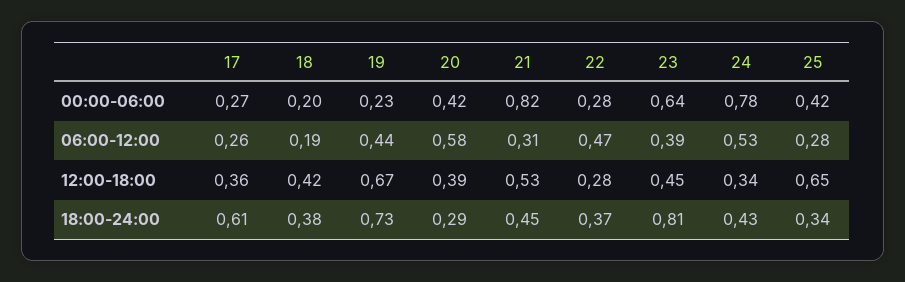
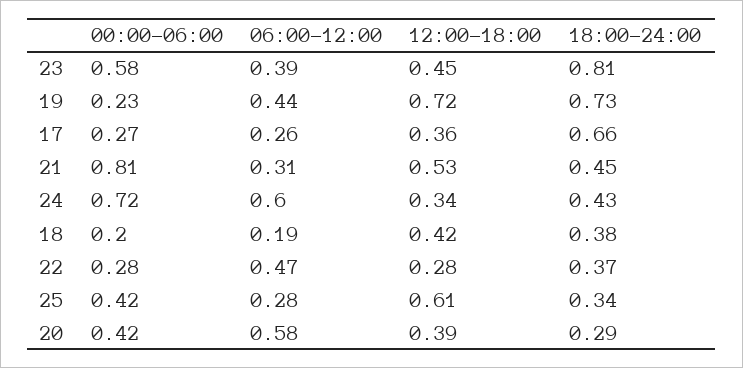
  {
    "17": {
      "00:00-06:00": 0.27,
      "06:00-12:00": 0.26,
      "12:00-18:00": 0.36,
-     "18:00-24:00": 0.61
+     "18:00-24:00": 0.66
    },
    "18": {
      "00:00-06:00": 0.2,
      "06:00-12:00": 0.19,
      "12:00-18:00": 0.42,
      "18:00-24:00": 0.38
    },
    "19": {
      "00:00-06:00": 0.23,
      "06:00-12:00": 0.44,
-     "12:00-18:00": 0.67,
+     "12:00-18:00": 0.72,
      "18:00-24:00": 0.73
    },
    "20": {
      "00:00-06:00": 0.42,
      "06:00-12:00": 0.58,
      "12:00-18:00": 0.39,
      "18:00-24:00": 0.29
    },
    "21": {
-     "00:00-06:00": 0.82,
+     "00:00-06:00": 0.81,
      "06:00-12:00": 0.31,
      "12:00-18:00": 0.53,
      "18:00-24:00": 0.45
    },
    "22": {
      "00:00-06:00": 0.28,
      "06:00-12:00": 0.47,
      "12:00-18:00": 0.28,
      "18:00-24:00": 0.37
    },
    "23": {
-     "00:00-06:00": 0.64,
+     "00:00-06:00": 0.58,
      "06:00-12:00": 0.39,
      "12:00-18:00": 0.45,
      "18:00-24:00": 0.81
    },
    "24": {
-     "00:00-06:00": 0.78,
+     "00:00-06:00": 0.72,
-     "06:00-12:00": 0.53,
+     "06:00-12:00": 0.6,
      "12:00-18:00": 0.34,
      "18:00-24:00": 0.43
    },
    "25": {
      "00:00-06:00": 0.42,
      "06:00-12:00": 0.28,
-     "12:00-18:00": 0.65,
+     "12:00-18:00": 0.61,
      "18:00-24:00": 0.34
    }
  }

